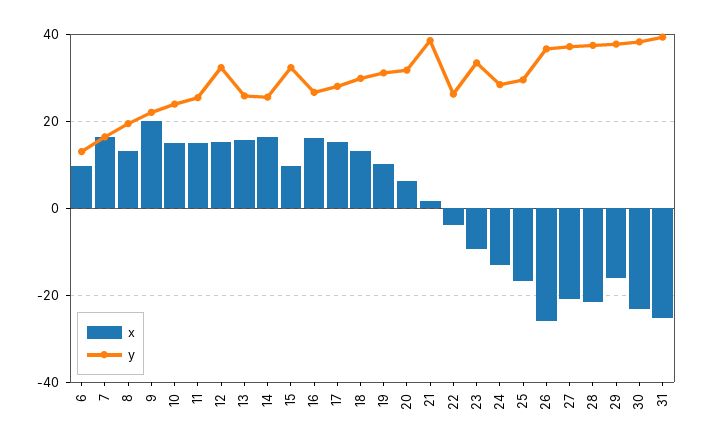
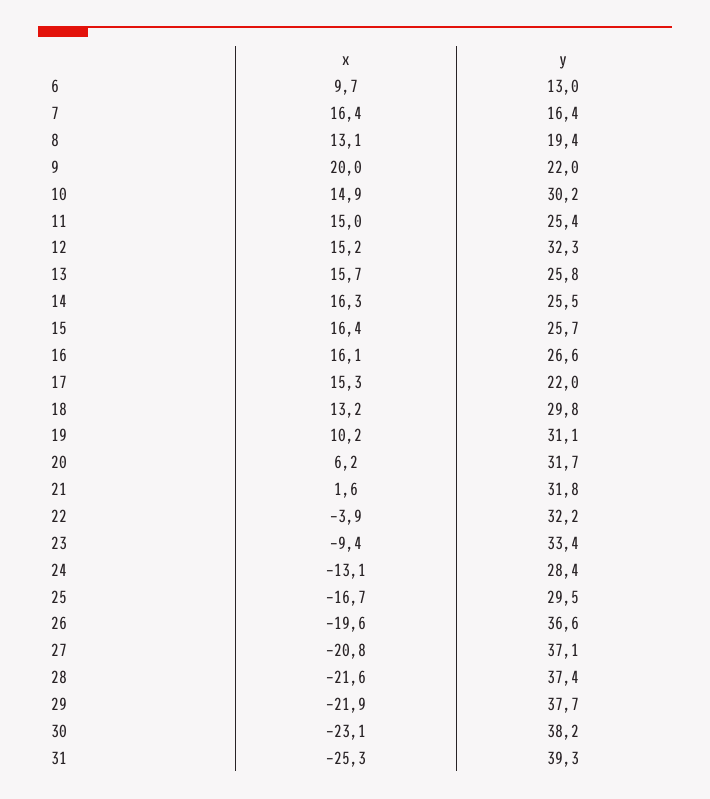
  {
    "x": {
      "6": 9.7,
      "7": 16.4,
      "8": 13.1,
      "9": 20,
      "10": 14.9,
      "11": 15,
      "12": 15.2,
      "13": 15.7,
      "14": 16.3,
-     "15": 10,
+     "15": 16.4,
      "16": 16.1,
      "17": 15.3,
      "18": 13.2,
      "19": 10.2,
      "20": 6.2,
      "21": 1.6,
      "22": -3.9,
      "23": -9.4,
      "24": -13.1,
      "25": -16.7,
-     "26": -26,
+     "26": -19.6,
      "27": -20.8,
      "28": -21.6,
-     "29": -16,
+     "29": -21.9,
      "30": -23.1,
      "31": -25.3
    },
    "y": {
      "6": 13,
      "7": 16.4,
      "8": 19.4,
      "9": 22,
-     "10": 24,
+     "10": 30.2,
      "11": 25.4,
      "12": 32.3,
      "13": 25.8,
      "14": 25.5,
-     "15": 32,
+     "15": 25.7,
      "16": 26.6,
-     "17": 28,
+     "17": 22,
      "18": 29.8,
      "19": 31.1,
      "20": 31.7,
-     "21": 38,
+     "21": 31.8,
-     "22": 26,
+     "22": 32.2,
      "23": 33.4,
      "24": 28.4,
      "25": 29.5,
      "26": 36.6,
      "27": 37.1,
      "28": 37.4,
      "29": 37.7,
      "30": 38.2,
      "31": 39.3
    }
  }

